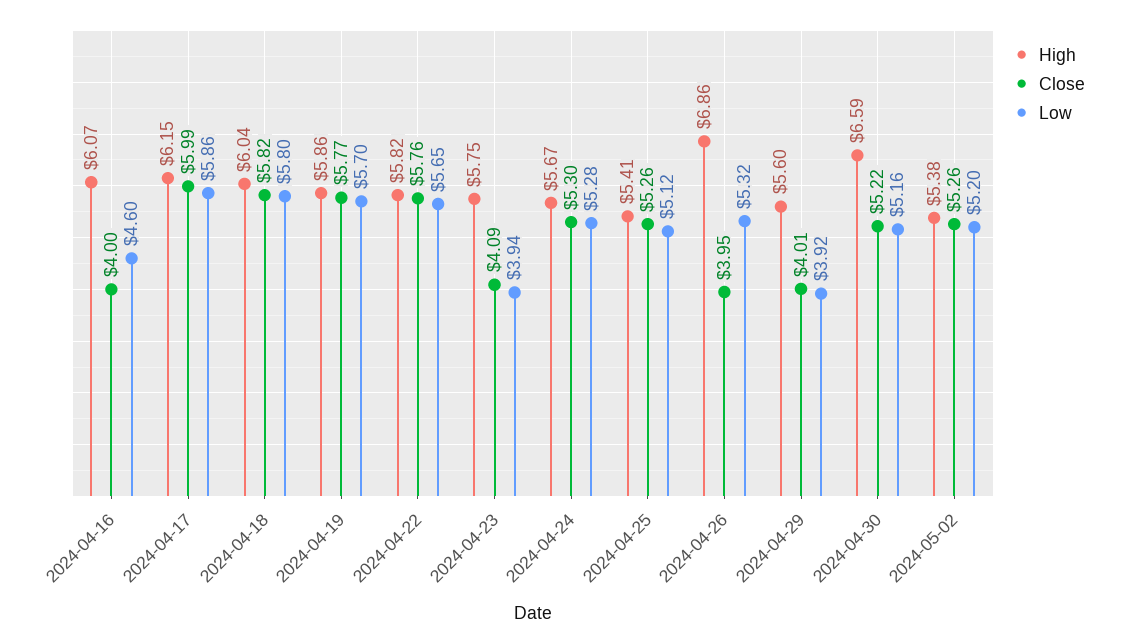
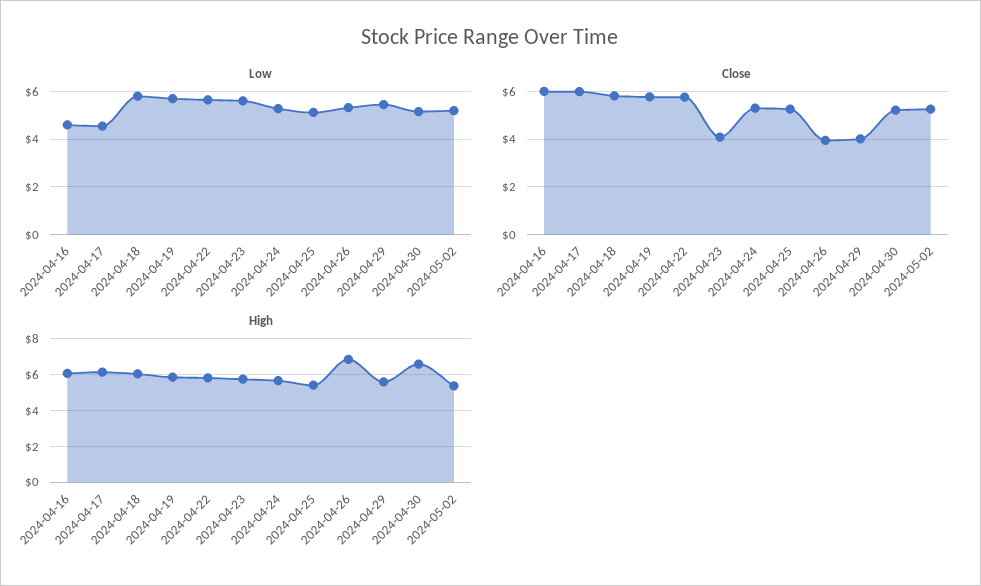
  {
    "High": {
      "2024-04-16": 6.07,
      "2024-04-17": 6.15,
      "2024-04-18": 6.04,
      "2024-04-19": 5.86,
      "2024-04-22": 5.82,
      "2024-04-23": 5.75,
      "2024-04-24": 5.67,
      "2024-04-25": 5.41,
      "2024-04-26": 6.86,
      "2024-04-29": 5.6,
      "2024-04-30": 6.59,
      "2024-05-02": 5.38
    },
    "Close": {
-     "2024-04-16": 4,
+     "2024-04-16": 6,
      "2024-04-17": 5.99,
      "2024-04-18": 5.82,
      "2024-04-19": 5.77,
      "2024-04-22": 5.76,
      "2024-04-23": 4.09,
      "2024-04-24": 5.3,
      "2024-04-25": 5.26,
      "2024-04-26": 3.95,
      "2024-04-29": 4.01,
      "2024-04-30": 5.22,
      "2024-05-02": 5.26
    },
    "Low": {
      "2024-04-16": 4.6,
-     "2024-04-17": 5.86,
+     "2024-04-17": 4.5,
      "2024-04-18": 5.8,
      "2024-04-19": 5.7,
      "2024-04-22": 5.65,
-     "2024-04-23": 3.94,
+     "2024-04-23": 5.5,
      "2024-04-24": 5.28,
      "2024-04-25": 5.12,
      "2024-04-26": 5.32,
-     "2024-04-29": 3.92,
+     "2024-04-29": 5.5,
      "2024-04-30": 5.16,
      "2024-05-02": 5.2
    }
  }

